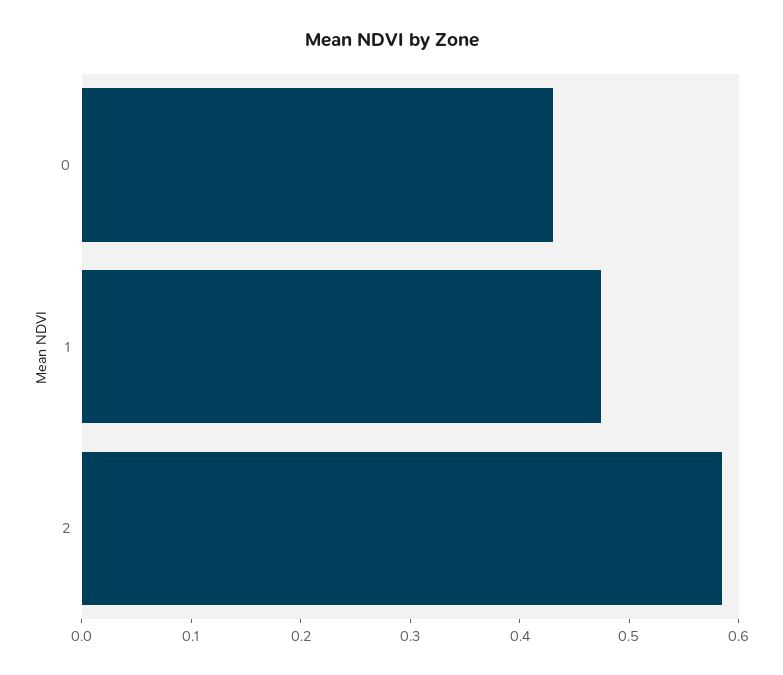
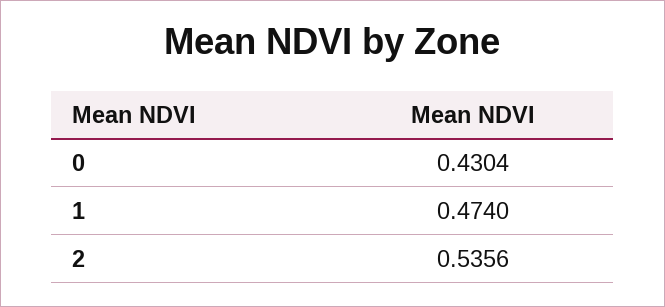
  {
    "0": 0.4304,
    "1": 0.474,
-   "2": 0.58
+   "2": 0.5356
  }

